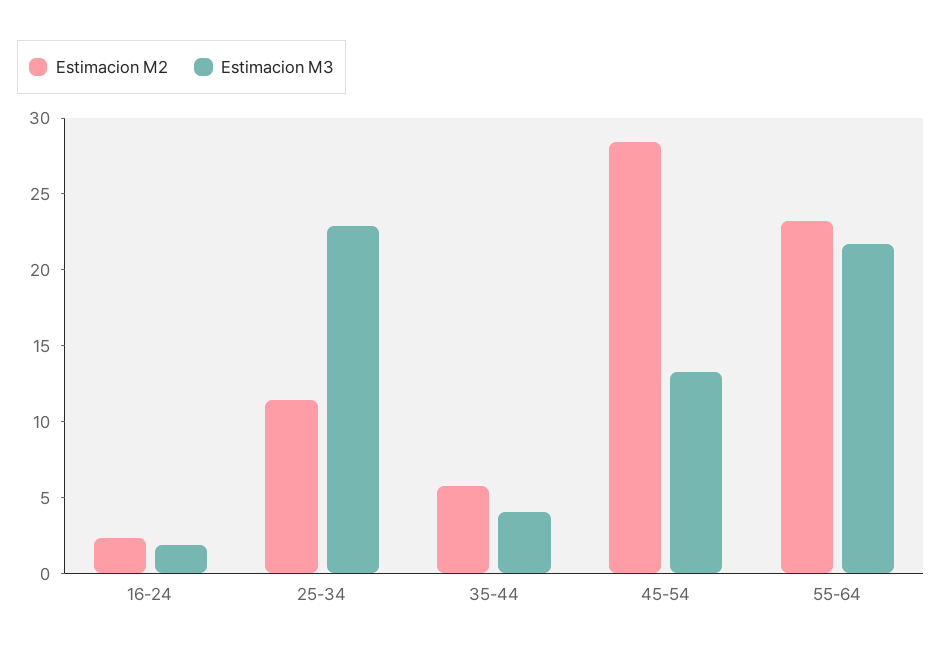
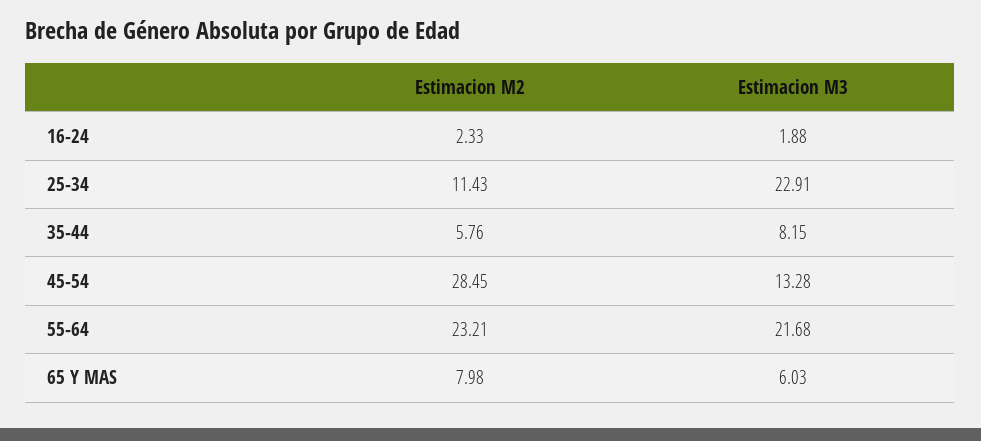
  {
    "Estimacion M2": {
      "16-24": 2.33,
      "25-34": 11.43,
      "35-44": 5.76,
      "45-54": 28.45,
-     "55-64": 23.21
+     "55-64": 23.21,
+     "65 Y MAS": 7.98
    },
    "Estimacion M3": {
      "16-24": 1.88,
      "25-34": 22.91,
-     "35-44": 4,
+     "35-44": 8.15,
      "45-54": 13.28,
-     "55-64": 21.68
+     "55-64": 21.68,
+     "65 Y MAS": 6.03
    }
  }

